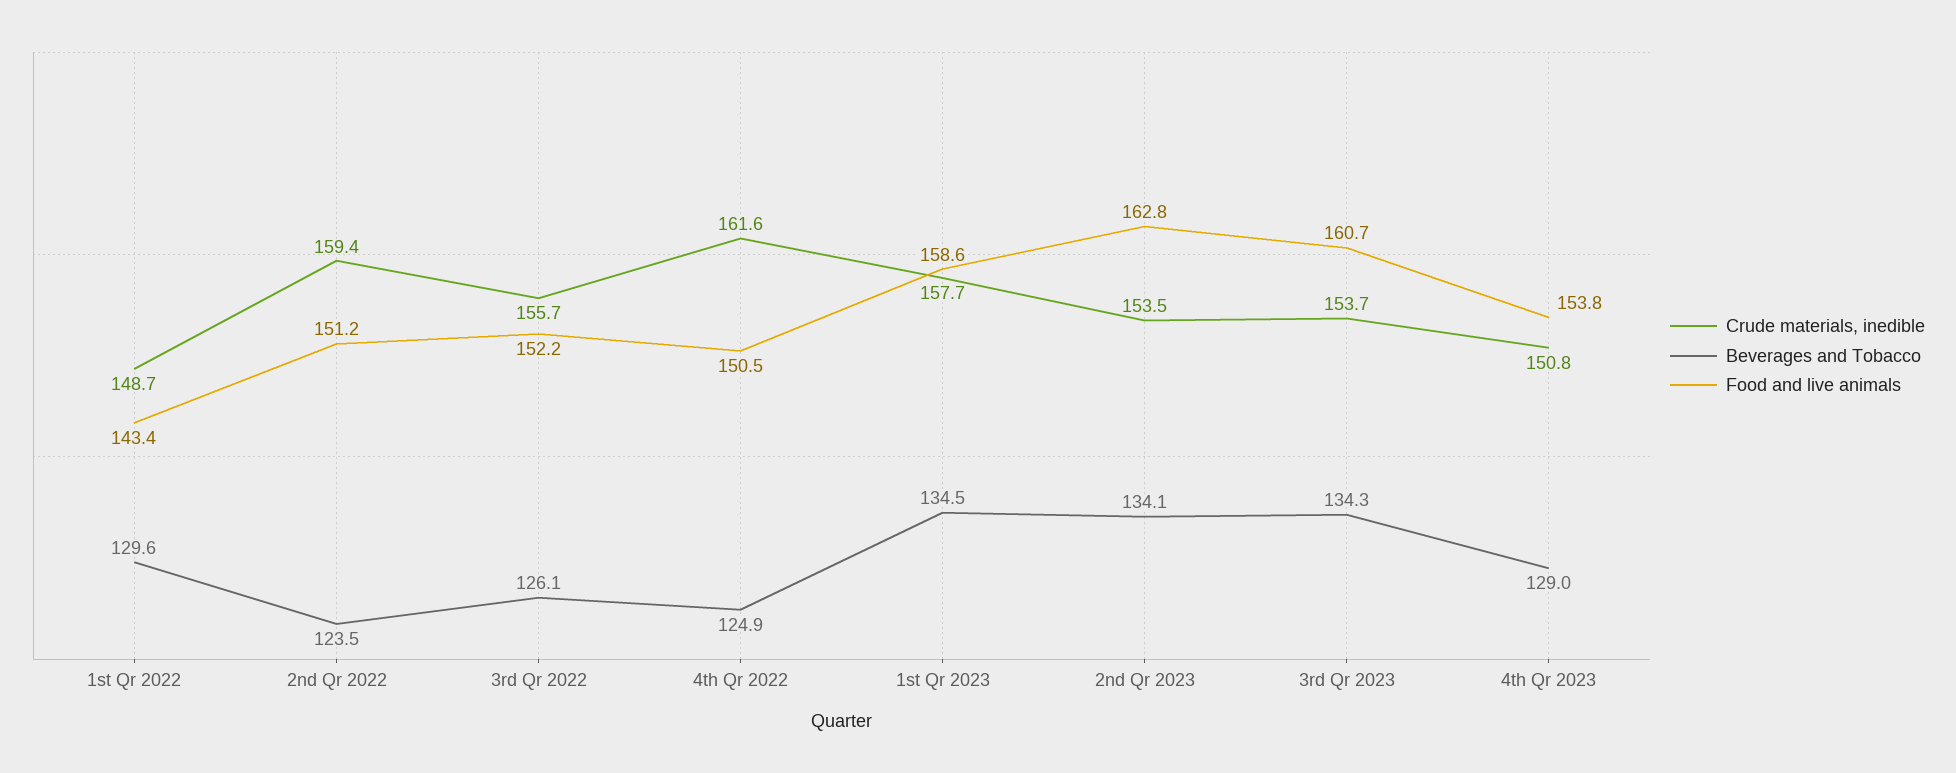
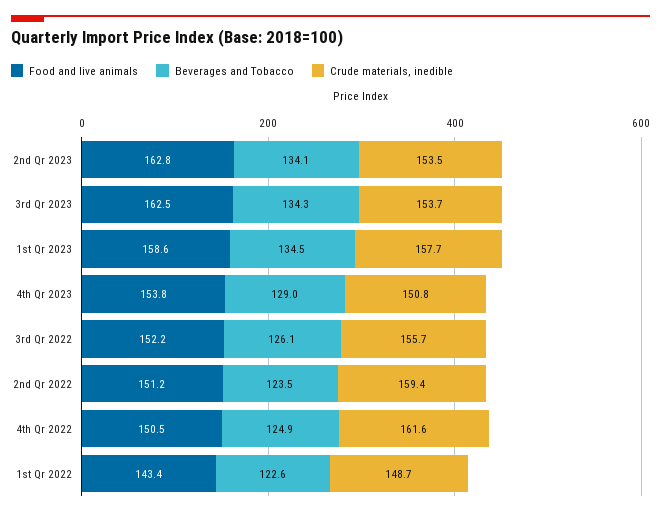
  {
    "Crude materials, inedible": {
      "1st Qr 2022": 148.7,
      "2nd Qr 2022": 159.4,
      "3rd Qr 2022": 155.7,
      "4th Qr 2022": 161.6,
      "1st Qr 2023": 157.7,
      "2nd Qr 2023": 153.5,
      "3rd Qr 2023": 153.7,
      "4th Qr 2023": 150.8
    },
    "Beverages and Tobacco": {
-     "1st Qr 2022": 129.6,
+     "1st Qr 2022": 122.6,
      "2nd Qr 2022": 123.5,
      "3rd Qr 2022": 126.1,
      "4th Qr 2022": 124.9,
      "1st Qr 2023": 134.5,
      "2nd Qr 2023": 134.1,
      "3rd Qr 2023": 134.3,
      "4th Qr 2023": 129
    },
    "Food and live animals": {
      "1st Qr 2022": 143.4,
      "2nd Qr 2022": 151.2,
      "3rd Qr 2022": 152.2,
      "4th Qr 2022": 150.5,
      "1st Qr 2023": 158.6,
      "2nd Qr 2023": 162.8,
-     "3rd Qr 2023": 160.7,
+     "3rd Qr 2023": 162.5,
      "4th Qr 2023": 153.8
    }
  }

